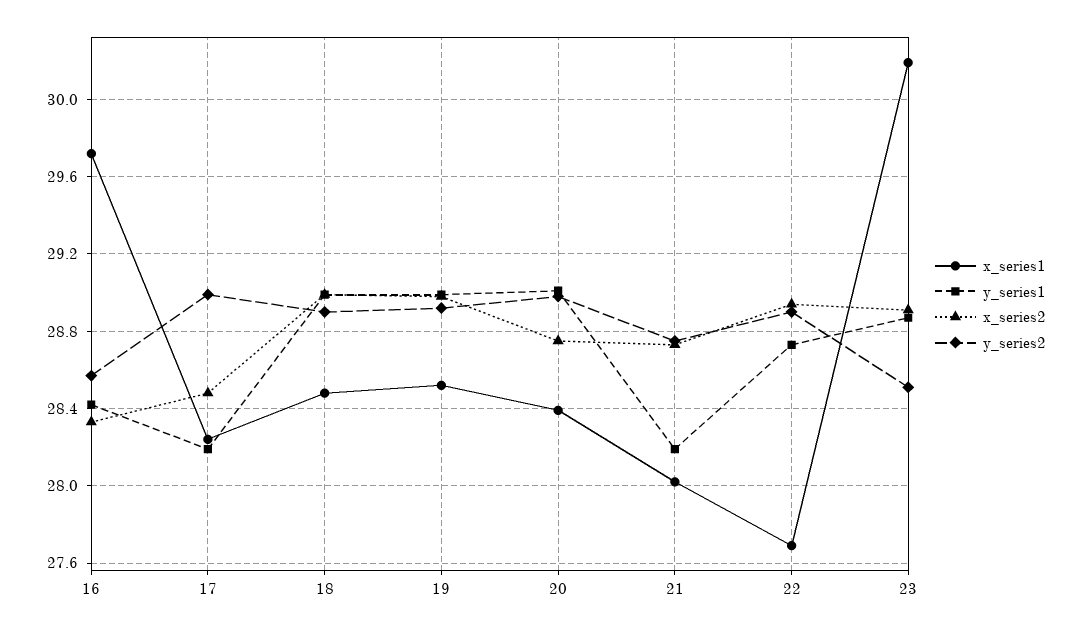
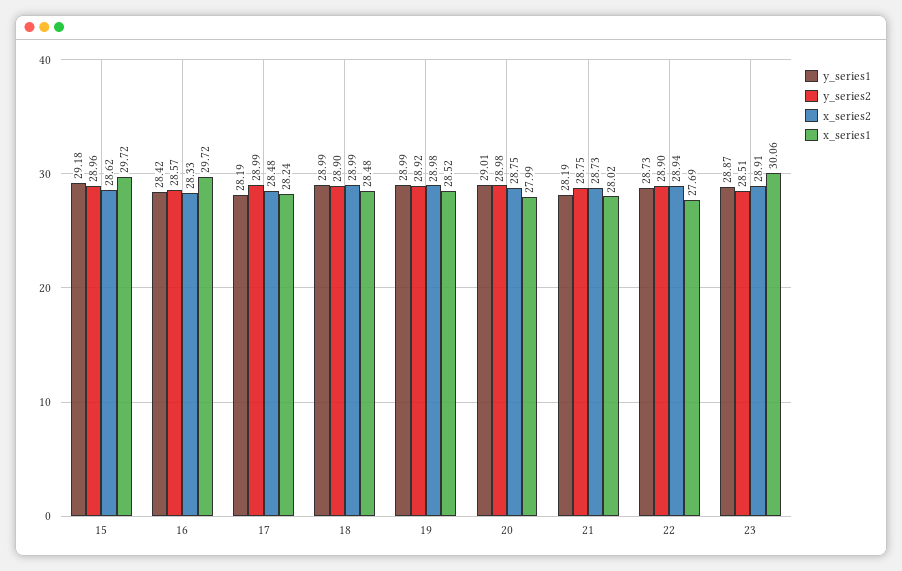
  {
    "x_series1": {
      "16": 29.72,
      "17": 28.24,
      "18": 28.48,
      "19": 28.52,
-     "20": 28.4,
+     "20": 27.99,
      "21": 28.02,
      "22": 27.69,
-     "23": 30.2
+     "23": 30.06,
+     "15": 29.72
    },
    "y_series1": {
      "16": 28.42,
      "17": 28.19,
      "18": 28.99,
      "19": 28.99,
      "20": 29.01,
      "21": 28.19,
      "22": 28.73,
-     "23": 28.87
+     "23": 28.87,
+     "15": 29.18
    },
    "x_series2": {
      "16": 28.33,
      "17": 28.48,
      "18": 28.99,
      "19": 28.98,
      "20": 28.75,
      "21": 28.73,
      "22": 28.94,
-     "23": 28.91
+     "23": 28.91,
+     "15": 28.62
    },
    "y_series2": {
      "16": 28.57,
      "17": 28.99,
      "18": 28.9,
      "19": 28.92,
      "20": 28.98,
      "21": 28.75,
      "22": 28.9,
-     "23": 28.51
+     "23": 28.51,
+     "15": 28.96
    }
  }

